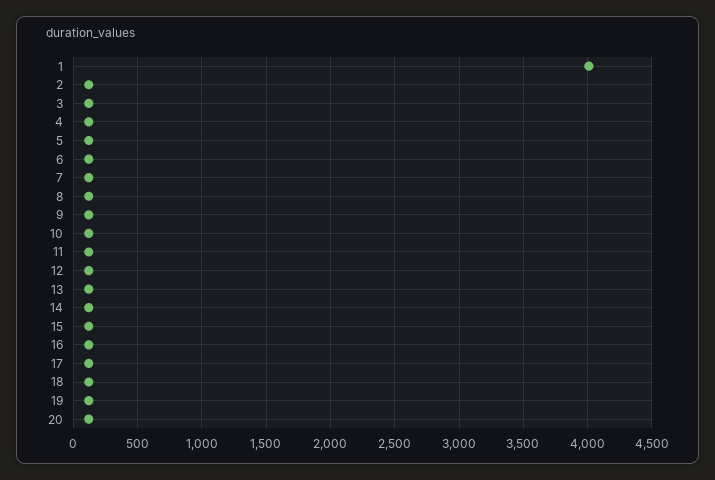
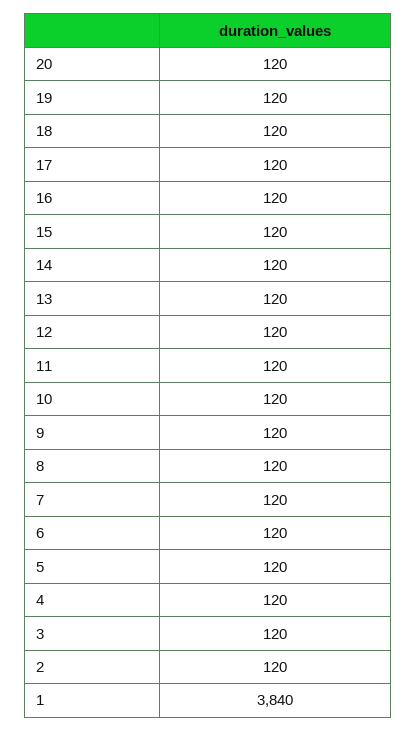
  {
-   "1": 4000,
+   "1": 3840,
    "2": 120,
    "3": 120,
    "4": 120,
    "5": 120,
    "6": 120,
    "7": 120,
    "8": 120,
    "9": 120,
    "10": 120,
    "11": 120,
    "12": 120,
    "13": 120,
    "14": 120,
    "15": 120,
    "16": 120,
    "17": 120,
    "18": 120,
    "19": 120,
    "20": 120
  }

